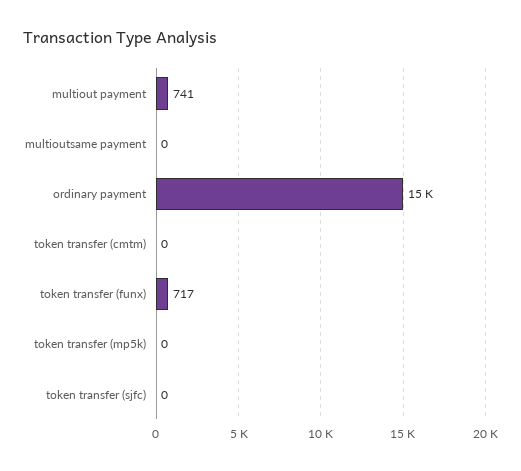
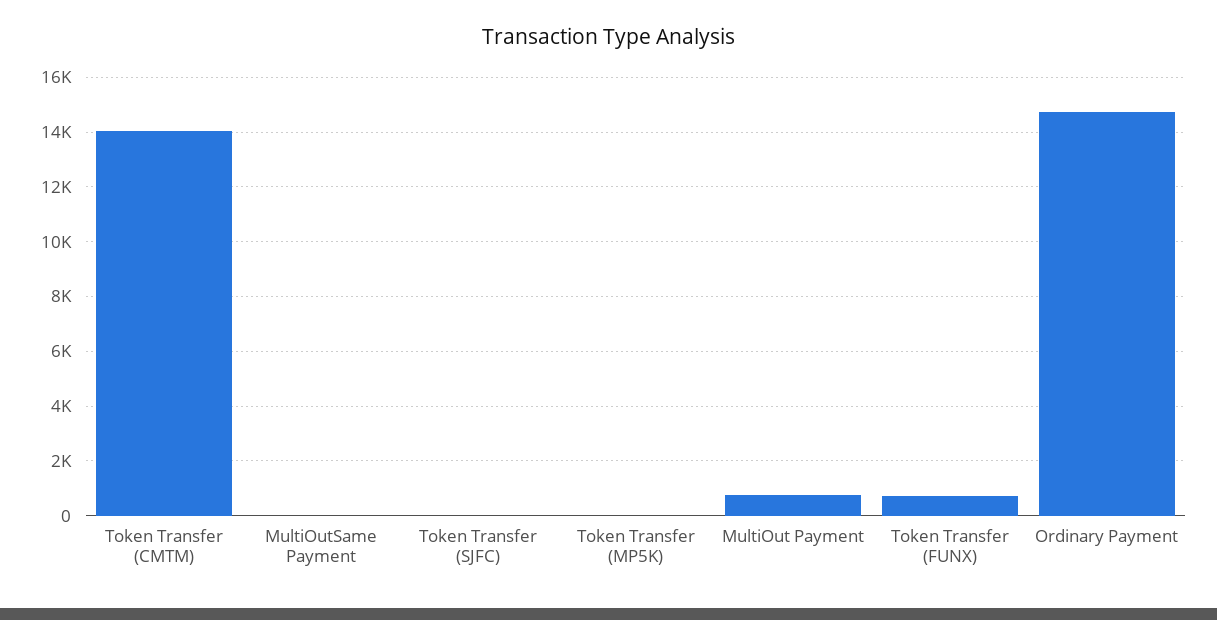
  {
    "multiout payment": 741,
    "multioutsame payment": 0,
    "ordinary payment": 15000,
-   "token transfer (cmtm)": 0,
+   "token transfer (cmtm)": 14000,
    "token transfer (funx)": 717,
    "token transfer (mp5k)": 0,
    "token transfer (sjfc)": 0
  }

